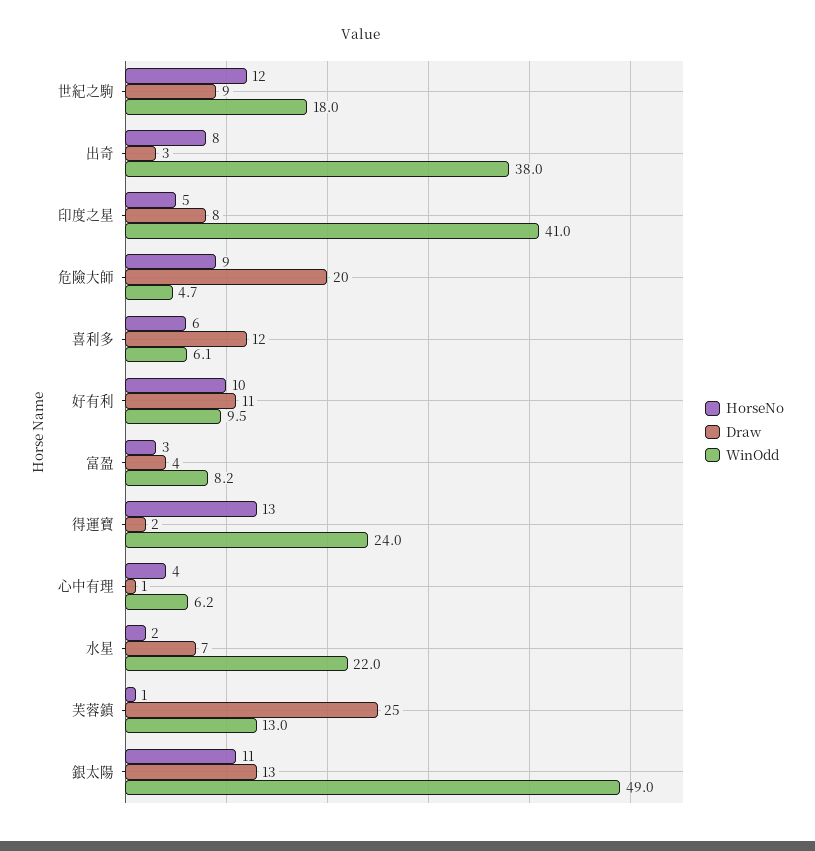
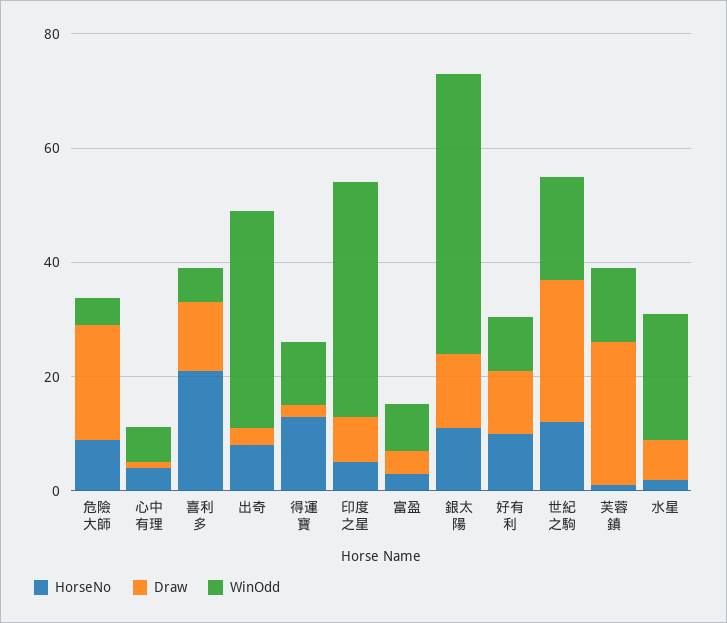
  {
    "HorseNo": {
      "世紀之駒": 12,
      "出奇": 8,
      "印度之星": 5,
      "危險大師": 9,
-     "喜利多": 6,
+     "喜利多": 20,
      "好有利": 10,
      "富盈": 3,
      "得運寶": 13,
      "心中有理": 4,
      "水星": 2,
      "芙蓉鎮": 1,
      "銀太陽": 11
    },
    "Draw": {
-     "世紀之駒": 9,
+     "世紀之駒": 25,
      "出奇": 3,
      "印度之星": 8,
      "危險大師": 20,
      "喜利多": 12,
      "好有利": 11,
      "富盈": 4,
      "得運寶": 2,
      "心中有理": 1,
      "水星": 7,
      "芙蓉鎮": 25,
      "銀太陽": 13
    },
    "WinOdd": {
      "世紀之駒": 18,
      "出奇": 38,
      "印度之星": 41,
      "危險大師": 4.7,
      "喜利多": 6.1,
      "好有利": 9.5,
      "富盈": 8.2,
-     "得運寶": 24,
+     "得運寶": 10,
      "心中有理": 6.2,
      "水星": 22,
      "芙蓉鎮": 13,
      "銀太陽": 49
    }
  }

